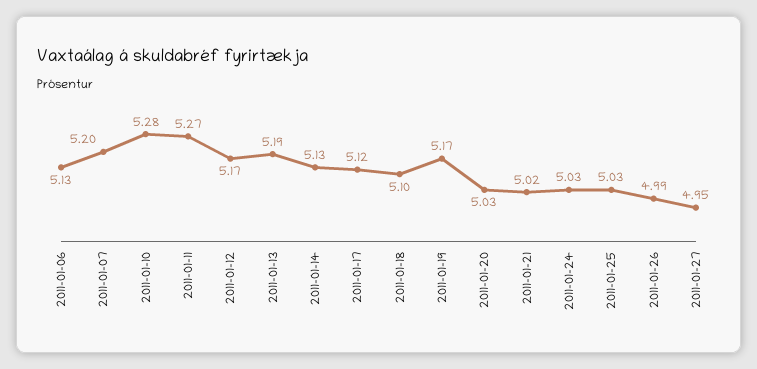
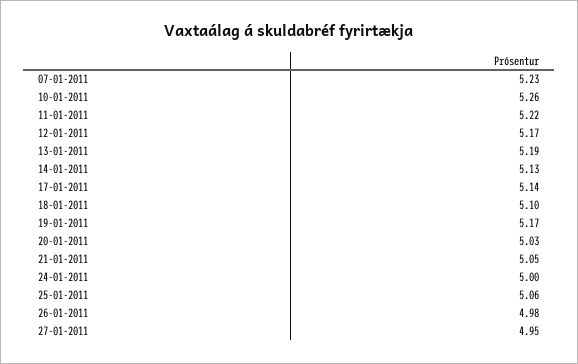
  {
-   "2011-01-06": 5.13,
-   "2011-01-07": 5.2,
+   "2011-01-07": 5.23,
-   "2011-01-10": 5.28,
+   "2011-01-10": 5.26,
-   "2011-01-11": 5.27,
+   "2011-01-11": 5.22,
    "2011-01-12": 5.17,
    "2011-01-13": 5.19,
    "2011-01-14": 5.13,
-   "2011-01-17": 5.12,
+   "2011-01-17": 5.14,
    "2011-01-18": 5.1,
    "2011-01-19": 5.17,
    "2011-01-20": 5.03,
-   "2011-01-21": 5.02,
+   "2011-01-21": 5.05,
-   "2011-01-24": 5.03,
+   "2011-01-24": 5,
-   "2011-01-25": 5.03,
+   "2011-01-25": 5.06,
-   "2011-01-26": 4.99,
+   "2011-01-26": 4.98,
    "2011-01-27": 4.95
  }

